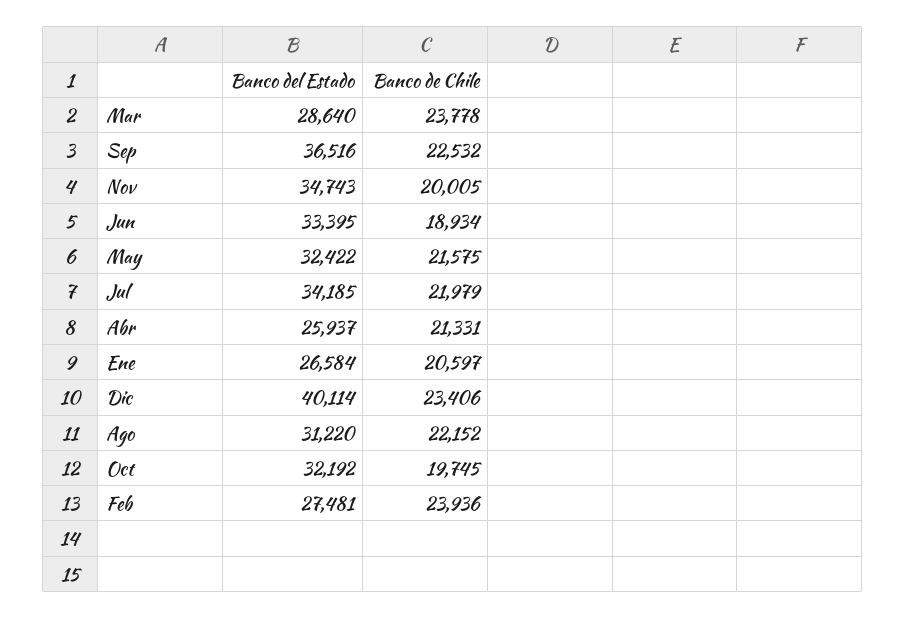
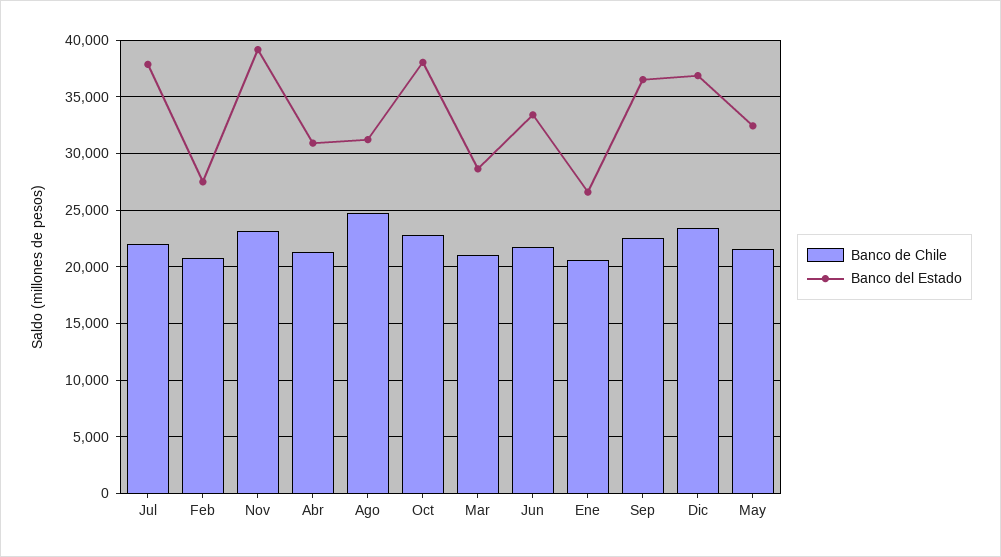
  {
    "Banco del Estado": {
      "Mar": 28640,
      "Sep": 36516,
-     "Nov": 34743,
+     "Nov": 39000,
      "Jun": 33395,
      "May": 32422,
-     "Jul": 34185,
+     "Jul": 38000,
-     "Abr": 25937,
+     "Abr": 31000,
      "Ene": 26584,
-     "Dic": 40114,
+     "Dic": 37000,
      "Ago": 31220,
-     "Oct": 32192,
+     "Oct": 38000,
      "Feb": 27481
    },
    "Banco de Chile": {
-     "Mar": 23778,
+     "Mar": 21000,
      "Sep": 22532,
-     "Nov": 20005,
+     "Nov": 23000,
-     "Jun": 18934,
+     "Jun": 22000,
      "May": 21575,
      "Jul": 21979,
      "Abr": 21331,
      "Ene": 20597,
      "Dic": 23406,
-     "Ago": 22152,
+     "Ago": 25000,
-     "Oct": 19745,
+     "Oct": 23000,
-     "Feb": 23936
+     "Feb": 21000
    }
  }

